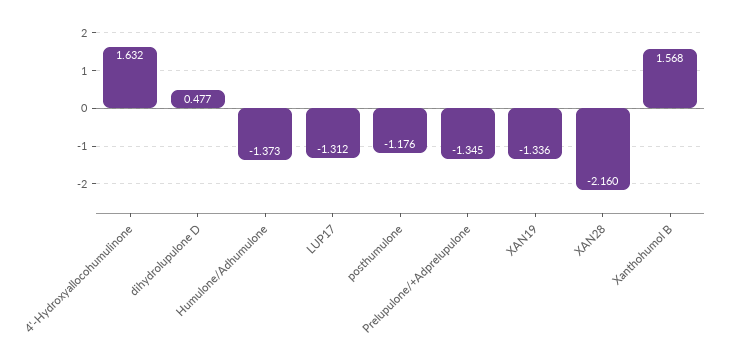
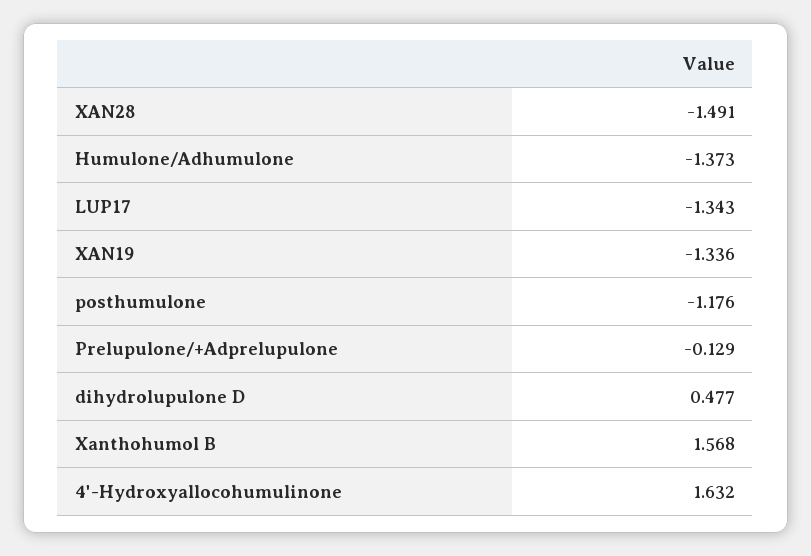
  {
    "4'-Hydroxyallocohumulinone": 1.632,
    "dihydrolupulone D": 0.477,
    "Humulone/Adhumulone": -1.373,
-   "LUP17": -1.312,
+   "LUP17": -1.343,
    "posthumulone": -1.176,
-   "Prelupulone/+Adprelupulone": -1.345,
+   "Prelupulone/+Adprelupulone": -0.129,
    "XAN19": -1.336,
-   "XAN28": -2.16,
+   "XAN28": -1.491,
    "Xanthohumol B": 1.568
  }

